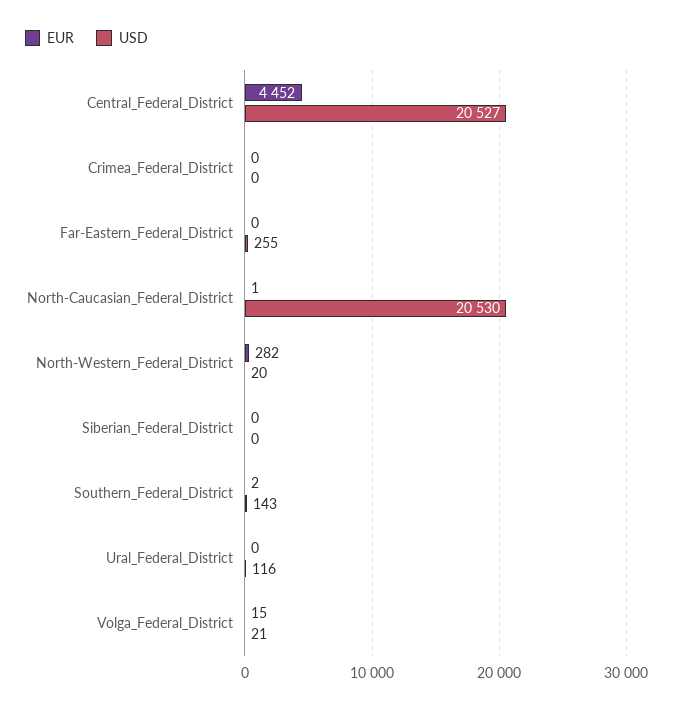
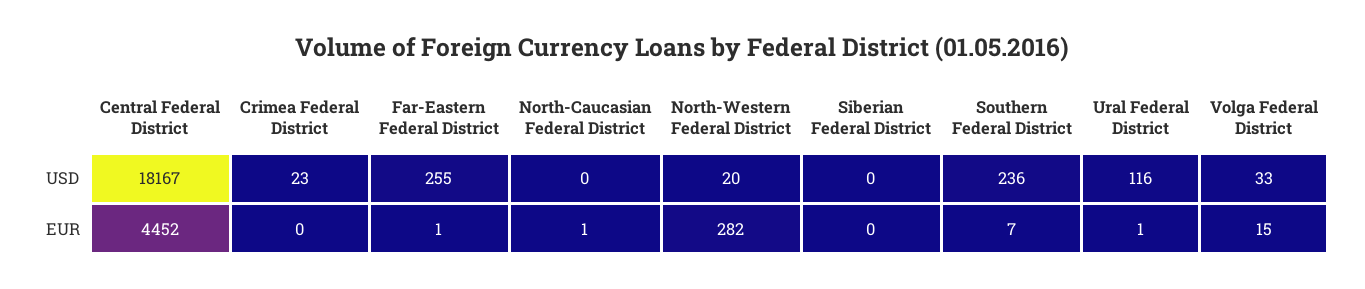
  {
    "EUR": {
      "Central_Federal_District": 4452,
      "Crimea_Federal_District": 0,
-     "Far-Eastern_Federal_District": 0,
+     "Far-Eastern_Federal_District": 1,
      "North-Caucasian_Federal_District": 1,
      "North-Western_Federal_District": 282,
      "Siberian_Federal_District": 0,
-     "Southern_Federal_District": 2,
+     "Southern_Federal_District": 7,
-     "Ural_Federal_District": 0,
+     "Ural_Federal_District": 1,
      "Volga_Federal_District": 15
    },
    "USD": {
-     "Central_Federal_District": 20527,
+     "Central_Federal_District": 18167,
-     "Crimea_Federal_District": 0,
+     "Crimea_Federal_District": 23,
      "Far-Eastern_Federal_District": 255,
-     "North-Caucasian_Federal_District": 20530,
+     "North-Caucasian_Federal_District": 0,
      "North-Western_Federal_District": 20,
      "Siberian_Federal_District": 0,
-     "Southern_Federal_District": 143,
+     "Southern_Federal_District": 236,
      "Ural_Federal_District": 116,
-     "Volga_Federal_District": 21
+     "Volga_Federal_District": 33
    }
  }

